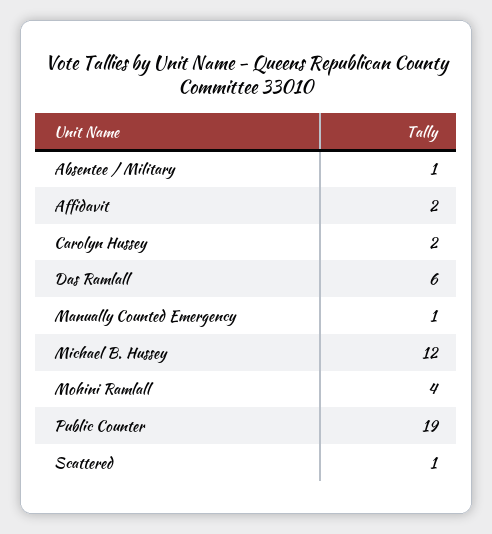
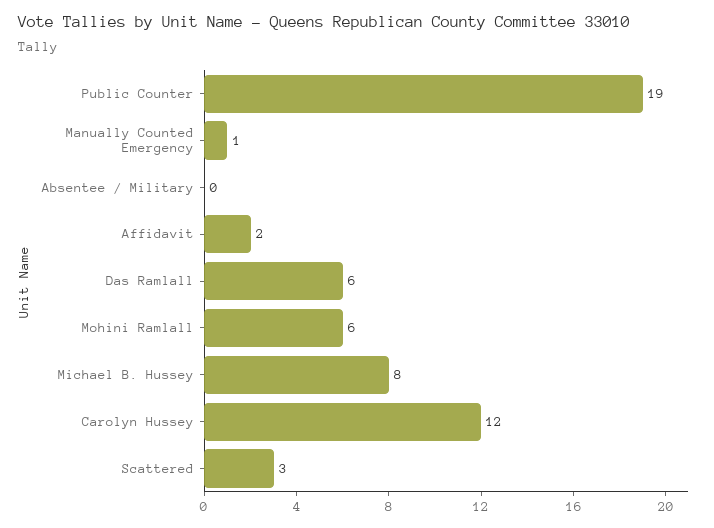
  {
-   "Absentee / Military": 1,
+   "Absentee / Military": 0,
    "Affidavit": 2,
-   "Carolyn Hussey": 2,
+   "Carolyn Hussey": 12,
    "Das Ramlall": 6,
    "Manually Counted Emergency": 1,
-   "Michael B. Hussey": 12,
+   "Michael B. Hussey": 8,
-   "Mohini Ramlall": 4,
+   "Mohini Ramlall": 6,
    "Public Counter": 19,
-   "Scattered": 1
+   "Scattered": 3
  }

